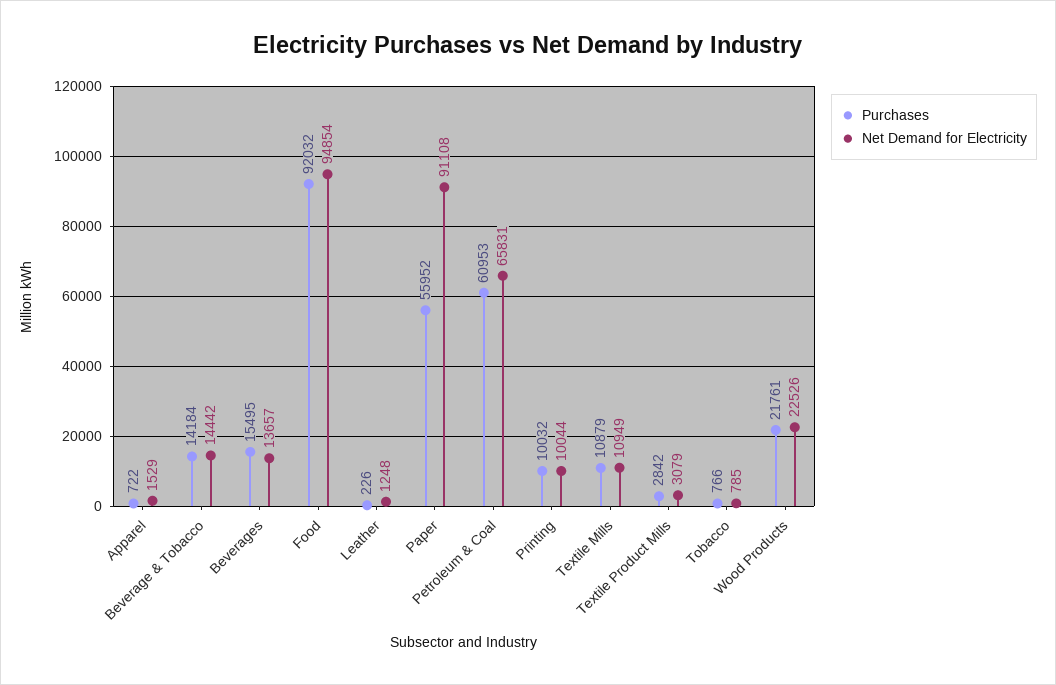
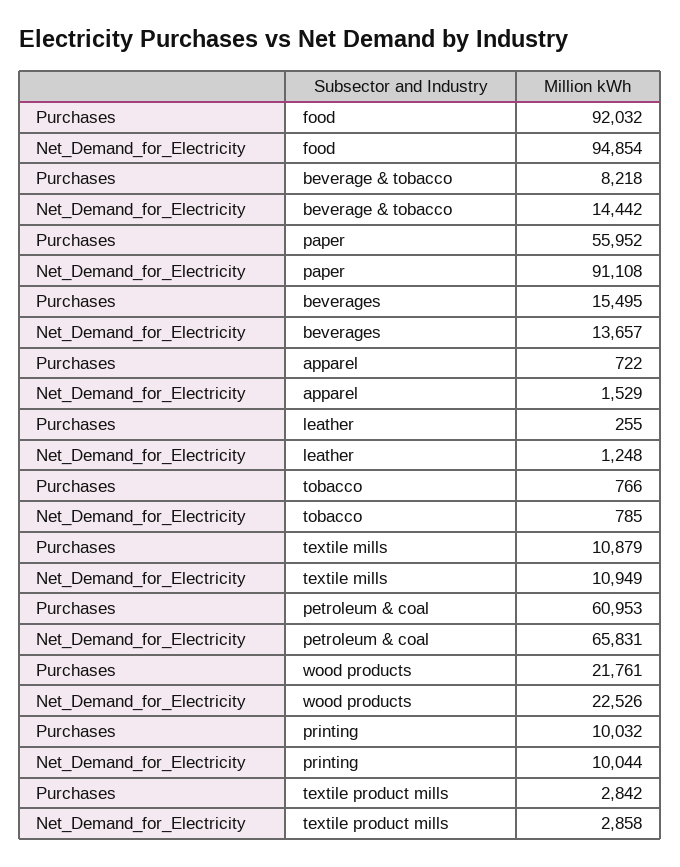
  {
    "Purchases": {
      "Apparel": 722,
-     "Beverage & Tobacco": 14184,
+     "Beverage & Tobacco": 8218,
      "Beverages": 15495,
      "Food": 92032,
-     "Leather": 226,
+     "Leather": 255,
      "Paper": 55952,
      "Petroleum & Coal": 60953,
      "Printing": 10032,
      "Textile Mills": 10879,
      "Textile Product Mills": 2842,
      "Tobacco": 766,
      "Wood Products": 21761
    },
    "Net Demand for Electricity": {
      "Apparel": 1529,
      "Beverage & Tobacco": 14442,
      "Beverages": 13657,
      "Food": 94854,
      "Leather": 1248,
      "Paper": 91108,
      "Petroleum & Coal": 65831,
      "Printing": 10044,
      "Textile Mills": 10949,
-     "Textile Product Mills": 3079,
+     "Textile Product Mills": 2858,
      "Tobacco": 785,
      "Wood Products": 22526
    }
  }

